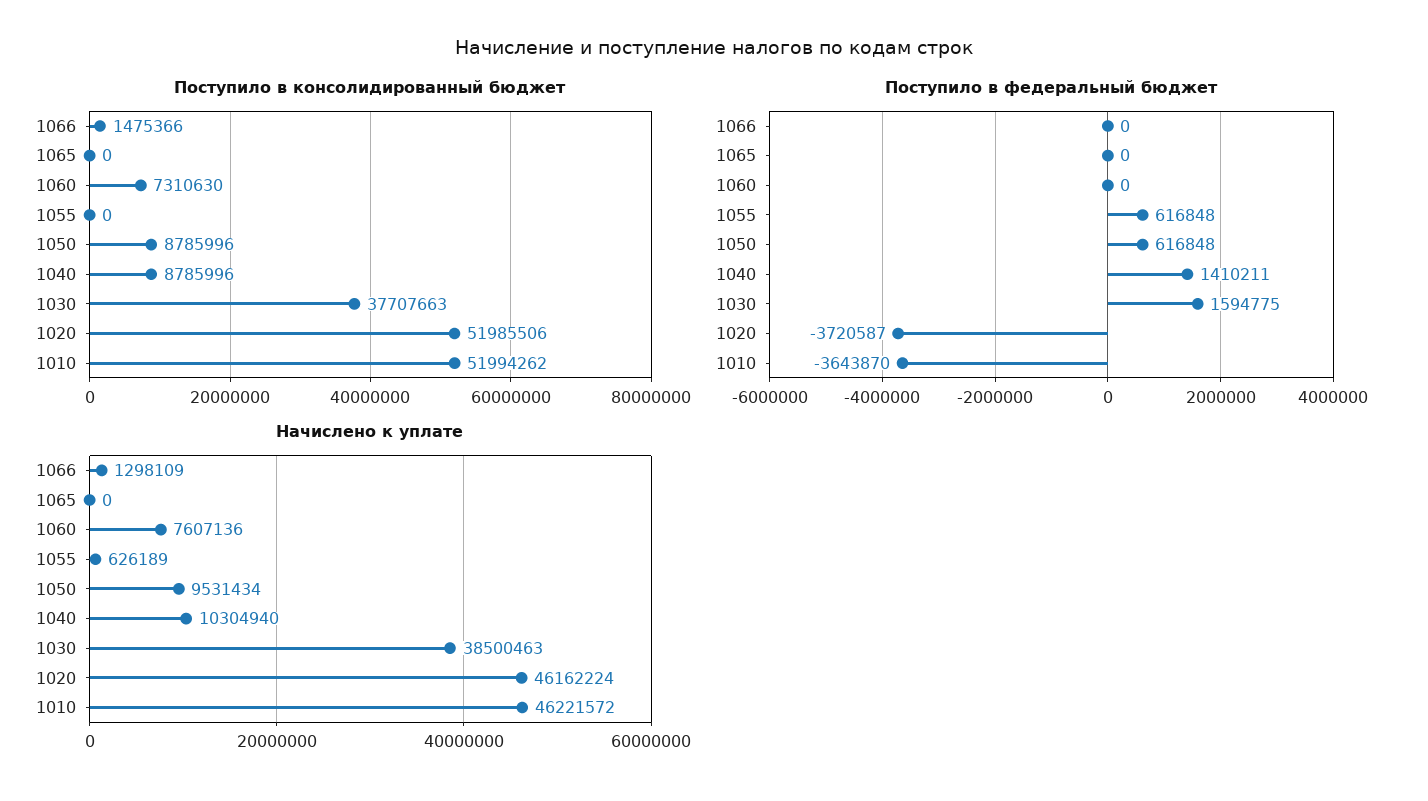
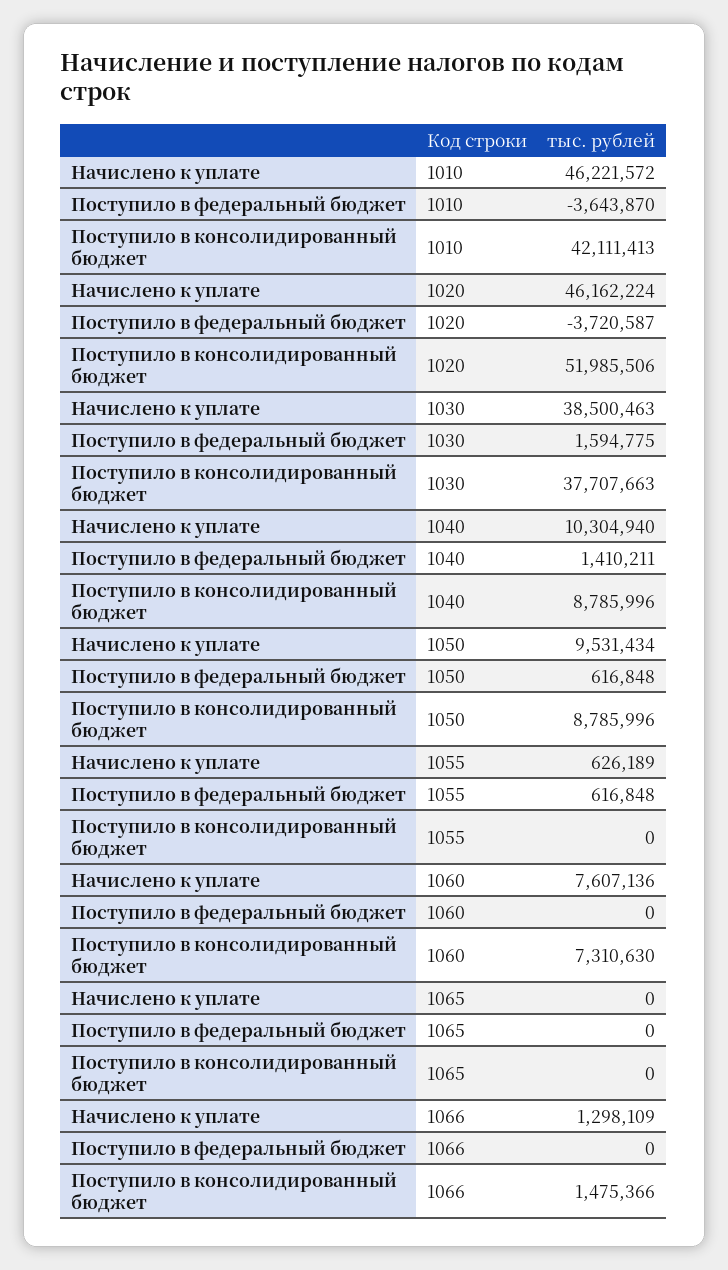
  {
    "Поступило в консолидированный бюджет": {
      "1066": 1475366,
      "1065": 0,
      "1060": 7310630,
      "1055": 0,
      "1050": 8785996,
      "1040": 8785996,
      "1030": 37707663,
      "1020": 51985506,
-     "1010": 51994262
+     "1010": 42111413
    },
    "Поступило в федеральный бюджет": {
      "1066": 0,
      "1065": 0,
      "1060": 0,
      "1055": 616848,
      "1050": 616848,
      "1040": 1410211,
      "1030": 1594775,
      "1020": -3720587,
      "1010": -3643870
    },
    "Начислено к уплате": {
      "1066": 1298109,
      "1065": 0,
      "1060": 7607136,
      "1055": 626189,
      "1050": 9531434,
      "1040": 10304940,
      "1030": 38500463,
      "1020": 46162224,
      "1010": 46221572
    }
  }

